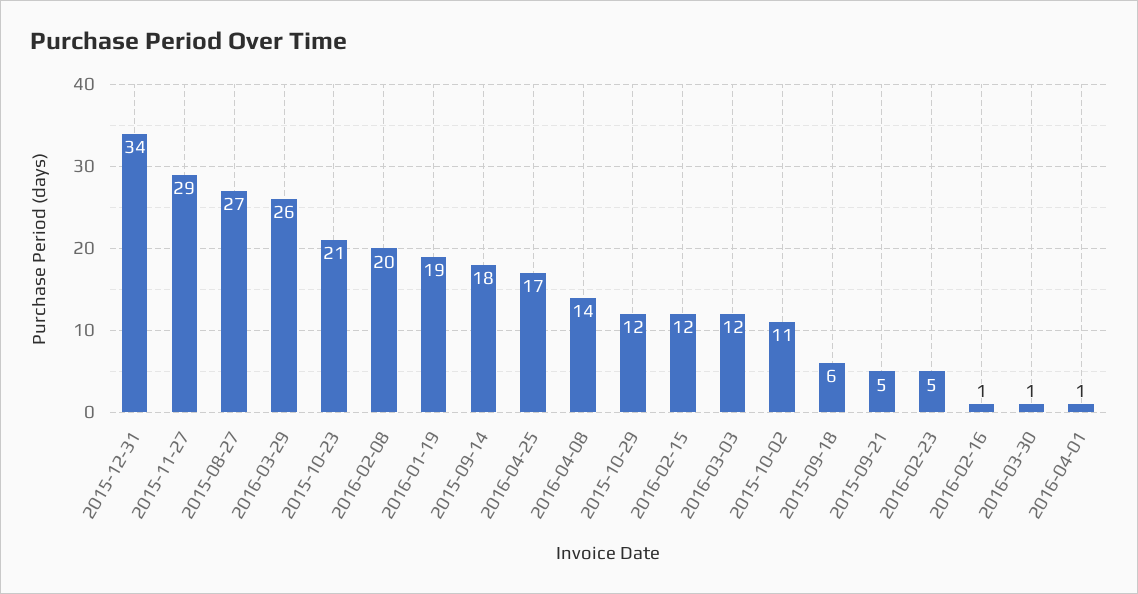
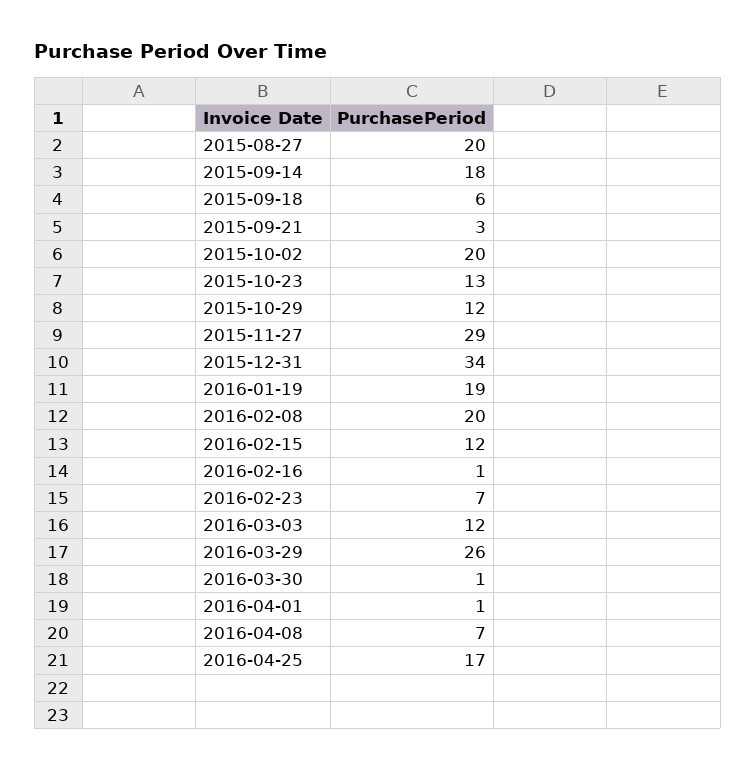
  {
    "2015-12-31": 34,
    "2015-11-27": 29,
-   "2015-08-27": 27,
+   "2015-08-27": 20,
    "2016-03-29": 26,
-   "2015-10-23": 21,
+   "2015-10-23": 13,
    "2016-02-08": 20,
    "2016-01-19": 19,
    "2015-09-14": 18,
    "2016-04-25": 17,
-   "2016-04-08": 14,
+   "2016-04-08": 7,
    "2015-10-29": 12,
    "2016-02-15": 12,
    "2016-03-03": 12,
-   "2015-10-02": 11,
+   "2015-10-02": 20,
    "2015-09-18": 6,
-   "2015-09-21": 5,
+   "2015-09-21": 3,
-   "2016-02-23": 5,
+   "2016-02-23": 7,
    "2016-02-16": 1,
    "2016-03-30": 1,
    "2016-04-01": 1
  }

